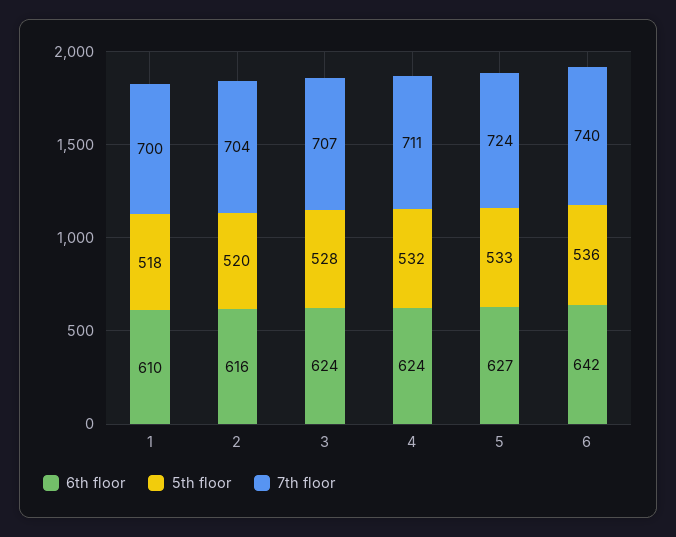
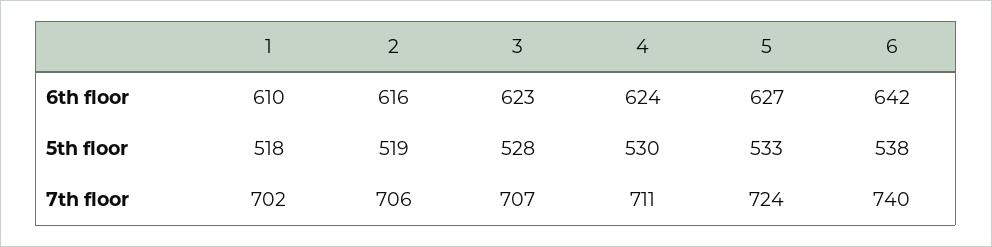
  {
    "6th floor": {
      "1": 610,
      "2": 616,
-     "3": 624,
+     "3": 623,
      "4": 624,
      "5": 627,
      "6": 642
    },
    "5th floor": {
      "1": 518,
-     "2": 520,
+     "2": 519,
      "3": 528,
-     "4": 532,
+     "4": 530,
      "5": 533,
-     "6": 536
+     "6": 538
    },
    "7th floor": {
-     "1": 700,
+     "1": 702,
-     "2": 704,
+     "2": 706,
      "3": 707,
      "4": 711,
      "5": 724,
      "6": 740
    }
  }

